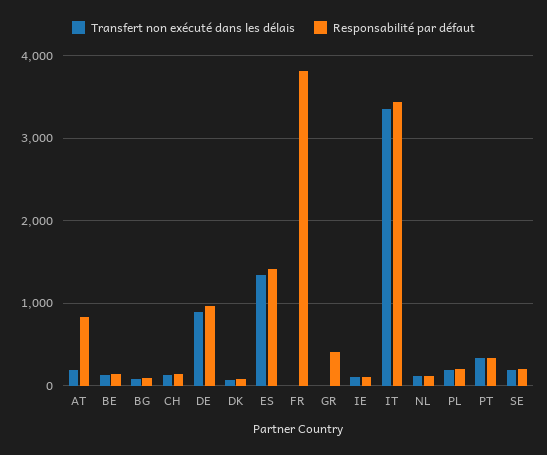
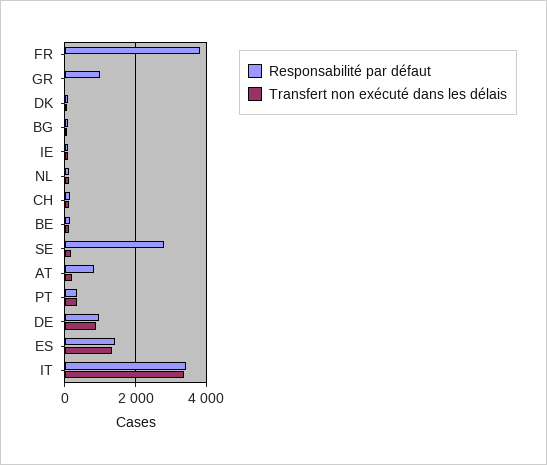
  {
    "Transfert non exécuté dans les délais": {
      "AT": 200,
      "BE": 100,
      "BG": 100,
      "CH": 100,
      "DE": 900,
      "DK": 100,
      "ES": 1300,
      "FR": 0,
      "GR": 0,
      "IE": 100,
      "IT": 3400,
      "NL": 100,
-     "PL": 200,
      "PT": 300,
      "SE": 200
    },
    "Responsabilité par défaut": {
      "AT": 800,
      "BE": 100,
      "BG": 100,
      "CH": 100,
      "DE": 1000,
      "DK": 100,
      "ES": 1400,
      "FR": 3800,
-     "GR": 400,
+     "GR": 1000,
      "IE": 100,
      "IT": 3400,
      "NL": 100,
-     "PL": 200,
      "PT": 300,
-     "SE": 200
+     "SE": 2800
    }
  }

